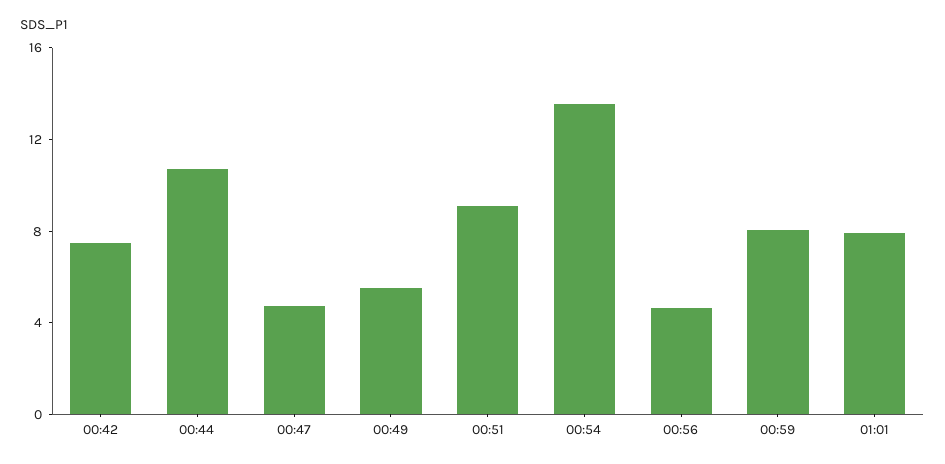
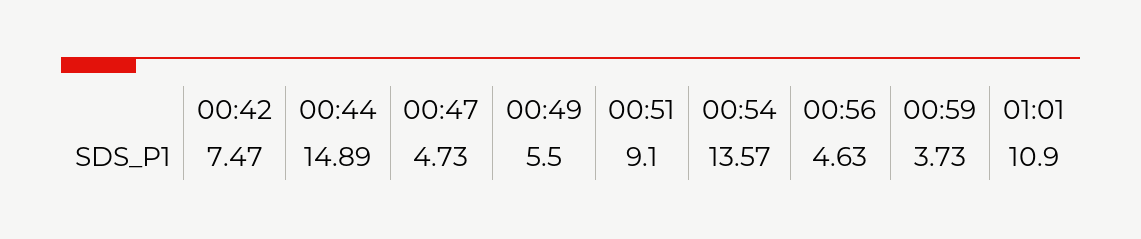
  {
    "00:42": 7.47,
-   "00:44": 11,
+   "00:44": 14.89,
    "00:47": 4.73,
    "00:49": 5.5,
    "00:51": 9.1,
    "00:54": 13.57,
    "00:56": 4.63,
-   "00:59": 8,
+   "00:59": 3.73,
-   "01:01": 8
+   "01:01": 10.9
  }

